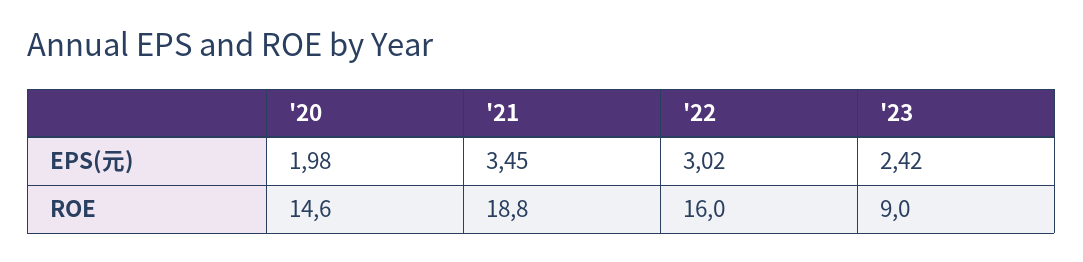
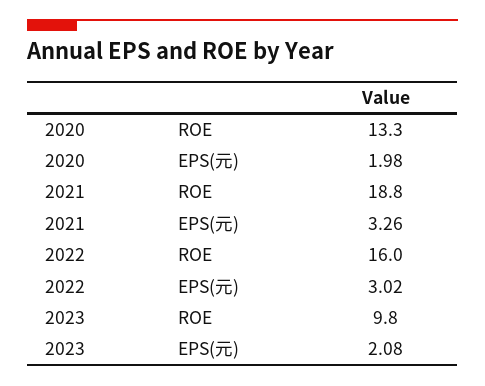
  {
    "'20": {
      "EPS(元)": 1.98,
-     "ROE": 14.6
+     "ROE": 13.3
    },
    "'21": {
-     "EPS(元)": 3.45,
+     "EPS(元)": 3.26,
      "ROE": 18.8
    },
    "'22": {
      "EPS(元)": 3.02,
      "ROE": 16
    },
    "'23": {
-     "EPS(元)": 2.42,
+     "EPS(元)": 2.08,
-     "ROE": 9
+     "ROE": 9.8
    }
  }

